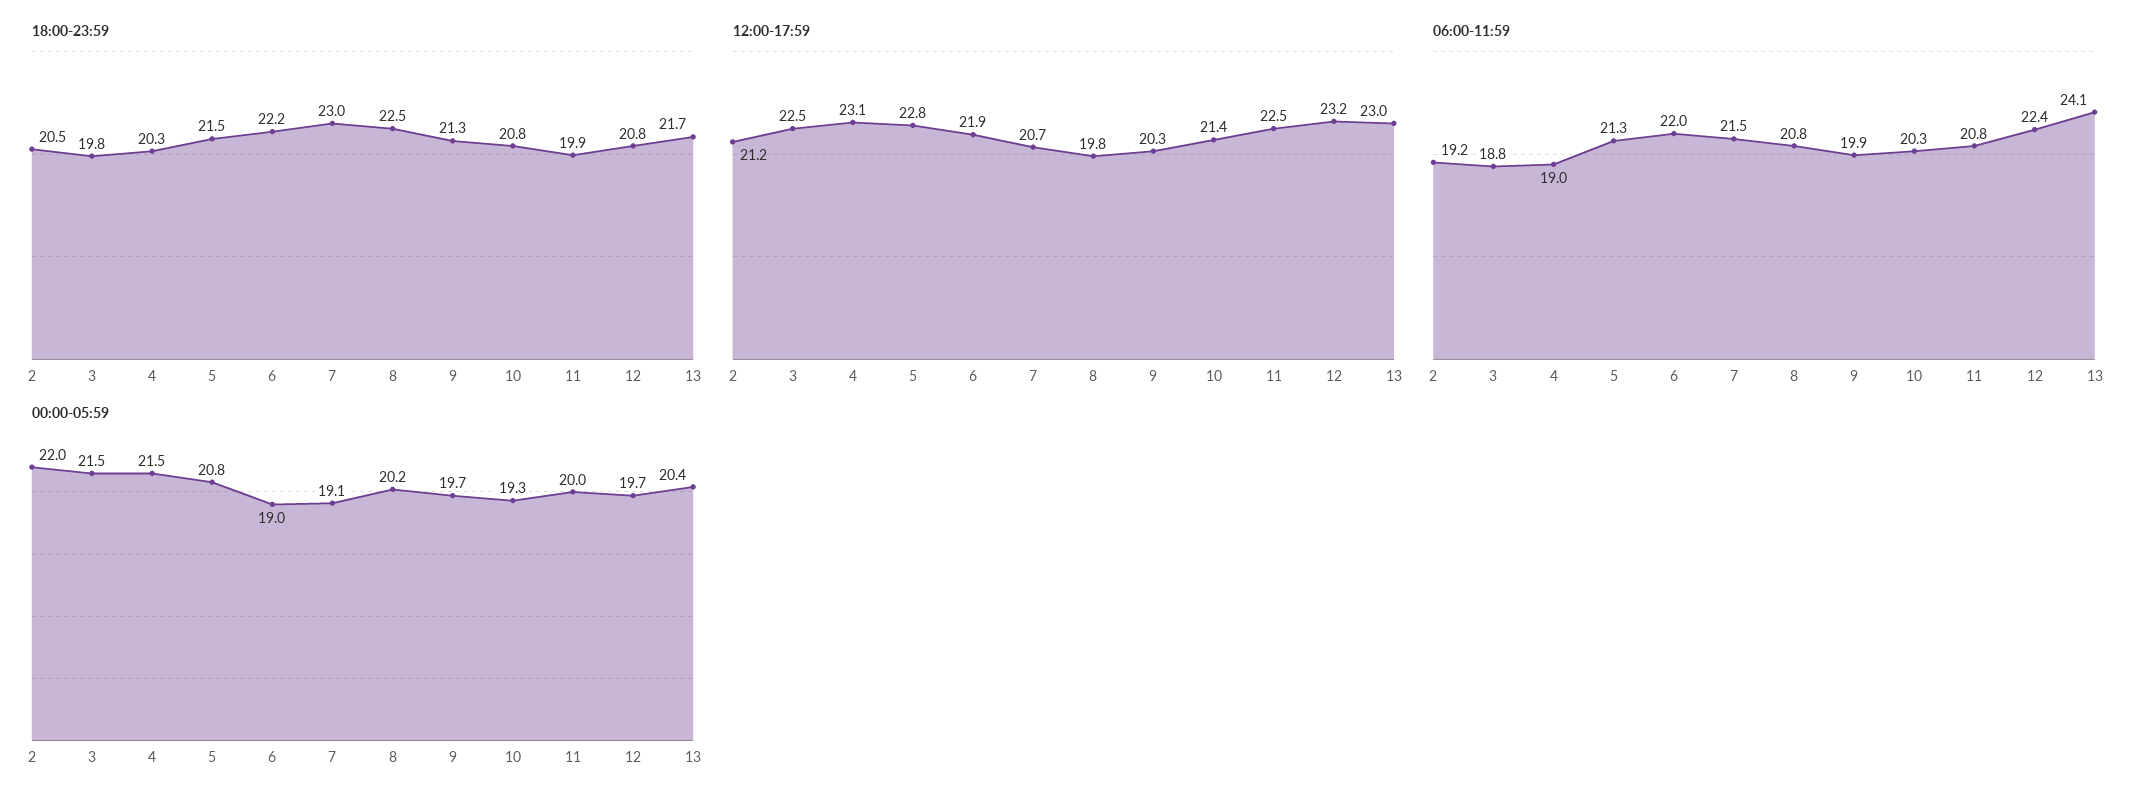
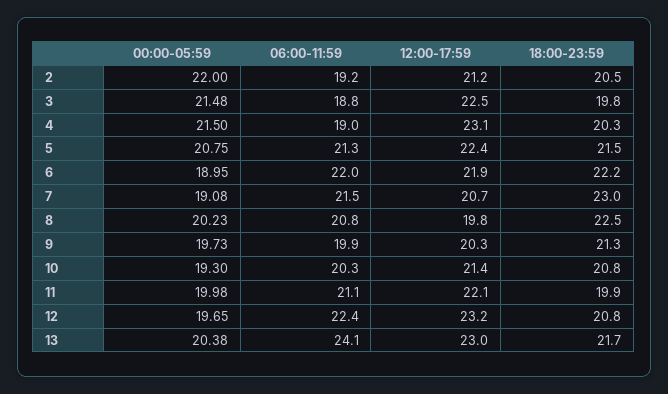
  {
    "18:00-23:59": {
      "2": 20.5,
      "3": 19.8,
      "4": 20.3,
      "5": 21.5,
      "6": 22.2,
      "7": 23,
      "8": 22.5,
      "9": 21.3,
      "10": 20.8,
      "11": 19.9,
      "12": 20.8,
      "13": 21.7
    },
    "12:00-17:59": {
      "2": 21.2,
      "3": 22.5,
      "4": 23.1,
-     "5": 22.8,
+     "5": 22.4,
      "6": 21.9,
      "7": 20.7,
      "8": 19.8,
      "9": 20.3,
      "10": 21.4,
-     "11": 22.5,
+     "11": 22.1,
      "12": 23.2,
      "13": 23
    },
    "06:00-11:59": {
      "2": 19.2,
      "3": 18.8,
      "4": 19,
      "5": 21.3,
      "6": 22,
      "7": 21.5,
      "8": 20.8,
      "9": 19.9,
      "10": 20.3,
-     "11": 20.8,
+     "11": 21.1,
      "12": 22.4,
      "13": 24.1
    },
    "00:00-05:59": {
      "2": 22,
      "3": 21.48,
      "4": 21.5,
      "5": 20.75,
      "6": 18.95,
      "7": 19.08,
      "8": 20.23,
      "9": 19.73,
      "10": 19.3,
      "11": 19.98,
      "12": 19.65,
      "13": 20.38
    }
  }

